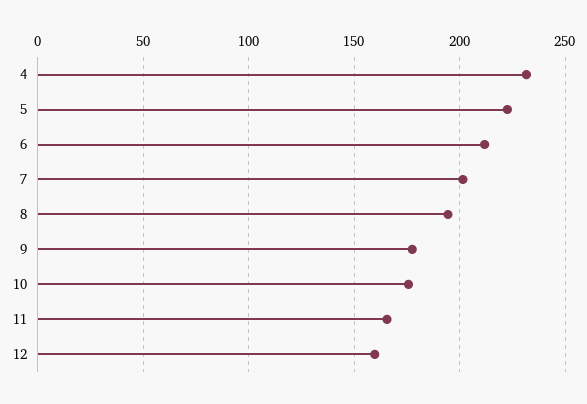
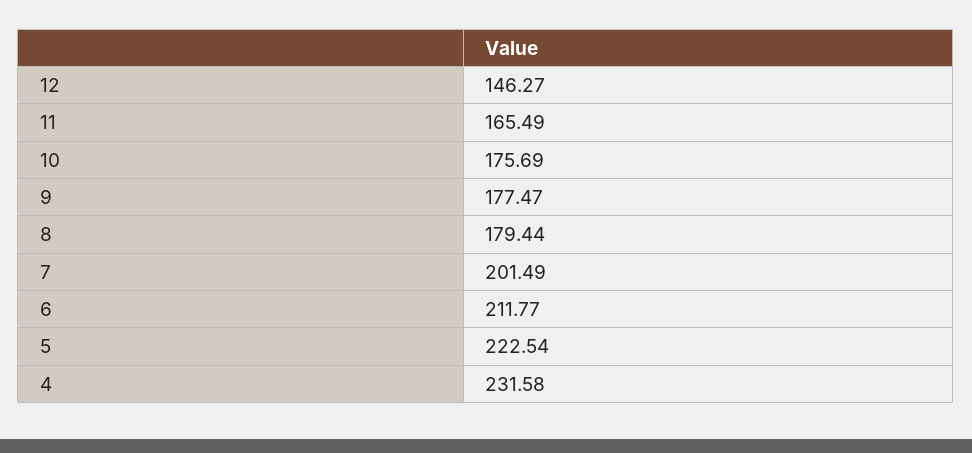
  {
    "4": 231.58,
    "5": 222.54,
    "6": 211.77,
    "7": 201.49,
-   "8": 195,
+   "8": 179.44,
    "9": 177.47,
    "10": 175.69,
    "11": 165.49,
-   "12": 160
+   "12": 146.27
  }

